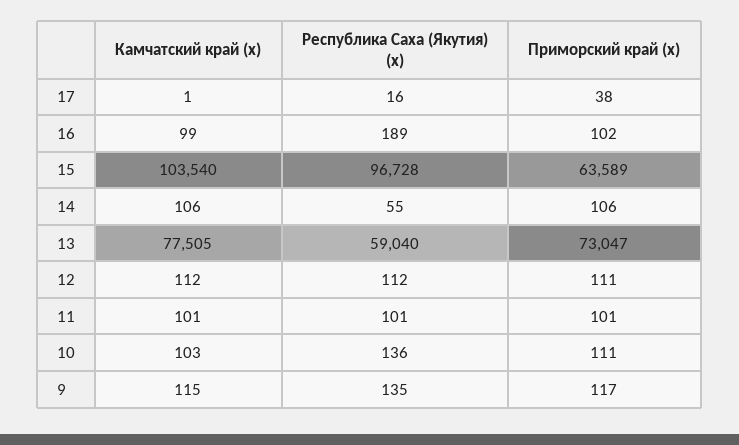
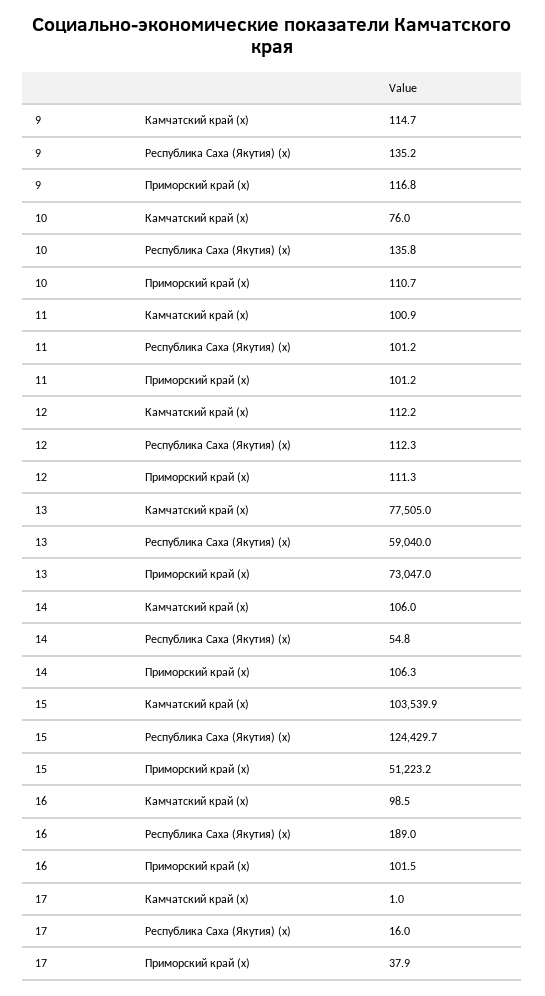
  {
    "Камчатский край (x)": {
      "17": 1,
      "16": 98.5,
      "15": 103539.9,
      "14": 106,
      "13": 77505,
      "12": 112.2,
      "11": 100.9,
-     "10": 103,
+     "10": 76,
      "9": 114.7
    },
    "Республика Саха (Якутия) (x)": {
      "17": 16,
      "16": 189,
-     "15": 96728,
+     "15": 124429.7,
      "14": 54.8,
      "13": 59040,
      "12": 112.3,
      "11": 101.2,
      "10": 135.8,
      "9": 135.2
    },
    "Приморский край (x)": {
      "17": 37.9,
      "16": 101.5,
-     "15": 63589,
+     "15": 51223.2,
      "14": 106.3,
      "13": 73047,
      "12": 111.3,
      "11": 101.2,
      "10": 110.7,
      "9": 116.8
    }
  }

